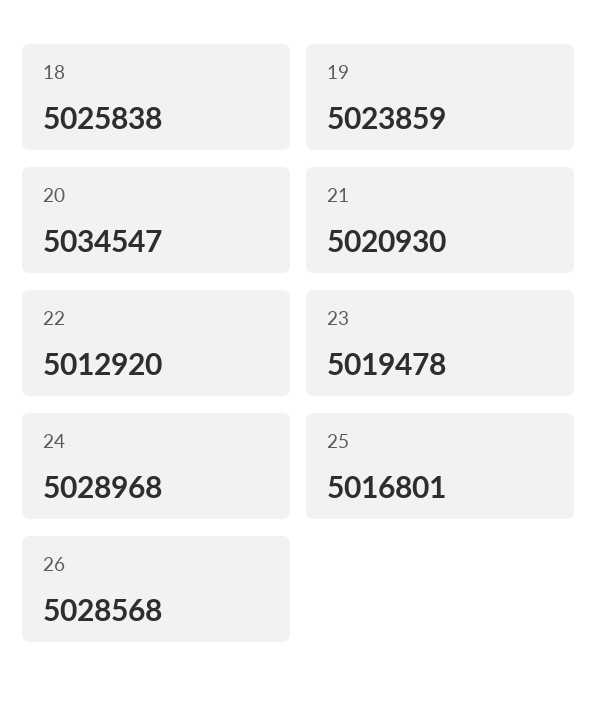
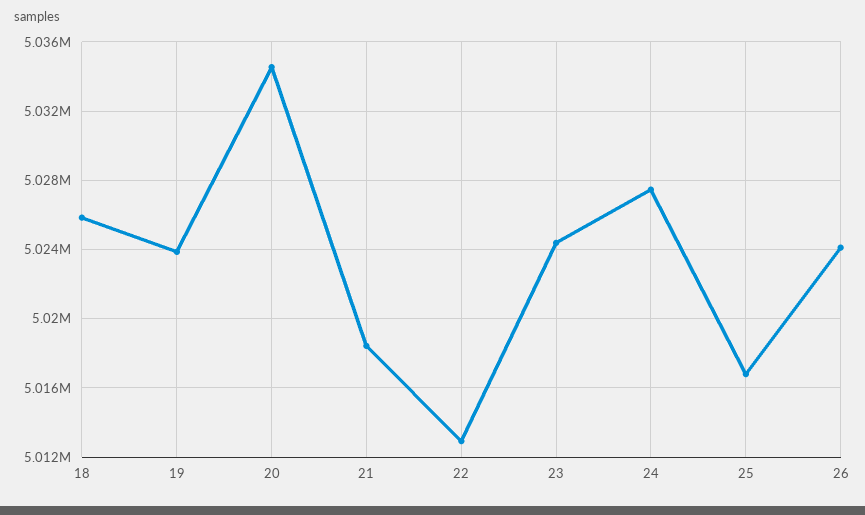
  {
    "18": 5025838,
    "19": 5023859,
    "20": 5034547,
-   "21": 5020930,
+   "21": 5018500,
    "22": 5012920,
-   "23": 5019478,
+   "23": 5024500,
-   "24": 5028968,
+   "24": 5027500,
    "25": 5016801,
-   "26": 5028568
+   "26": 5024000
  }

